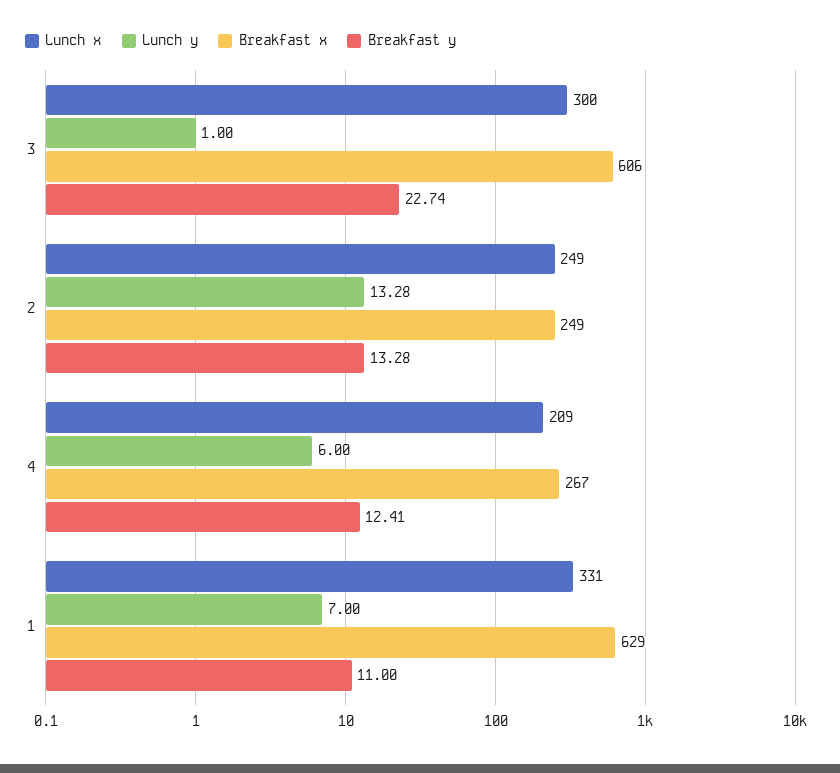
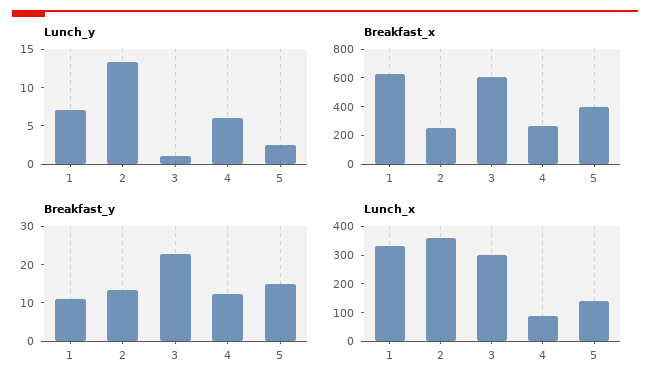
  {
    "Lunch x": {
      "3": 300,
-     "2": 249,
+     "2": 350,
-     "4": 209,
+     "4": 100,
-     "1": 331
+     "1": 331,
+     "5": 150
    },
    "Lunch y": {
      "3": 1,
      "2": 13.28,
      "4": 6,
-     "1": 7
+     "1": 7,
+     "5": 2.5
    },
    "Breakfast x": {
      "3": 606,
      "2": 249,
      "4": 267,
-     "1": 629
+     "1": 629,
+     "5": 400
    },
    "Breakfast y": {
      "3": 22.74,
      "2": 13.28,
      "4": 12.41,
-     "1": 11
+     "1": 11,
+     "5": 15
    }
  }

